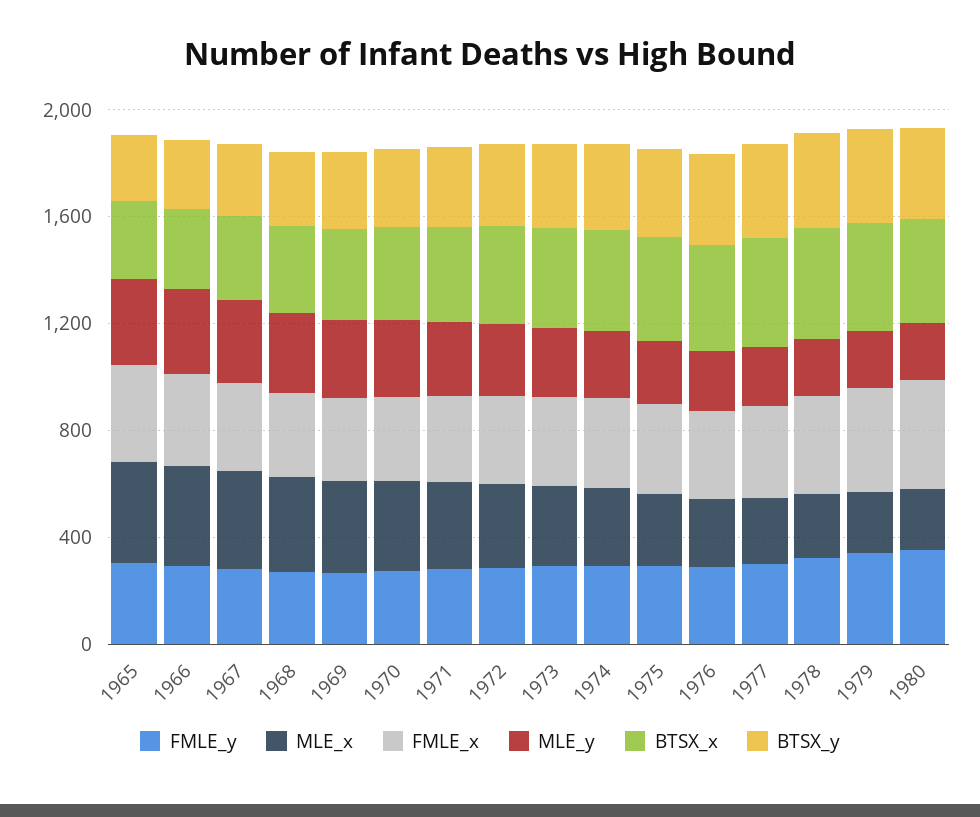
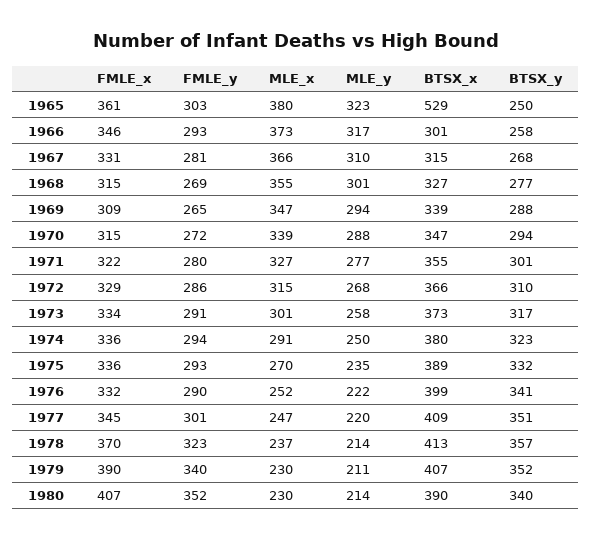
  {
    "FMLE_y": {
      "1965": 303,
      "1966": 293,
      "1967": 281,
      "1968": 269,
      "1969": 265,
      "1970": 272,
      "1971": 280,
      "1972": 286,
      "1973": 291,
      "1974": 294,
      "1975": 293,
      "1976": 290,
      "1977": 301,
      "1978": 323,
      "1979": 340,
      "1980": 352
    },
    "MLE_x": {
      "1965": 380,
      "1966": 373,
      "1967": 366,
      "1968": 355,
      "1969": 347,
      "1970": 339,
      "1971": 327,
      "1972": 315,
      "1973": 301,
      "1974": 291,
      "1975": 270,
      "1976": 252,
      "1977": 247,
      "1978": 237,
      "1979": 230,
      "1980": 230
    },
    "FMLE_x": {
      "1965": 361,
      "1966": 346,
      "1967": 331,
      "1968": 315,
      "1969": 309,
      "1970": 315,
      "1971": 322,
      "1972": 329,
      "1973": 334,
      "1974": 336,
      "1975": 336,
      "1976": 332,
      "1977": 345,
      "1978": 370,
      "1979": 390,
      "1980": 407
    },
    "MLE_y": {
      "1965": 323,
      "1966": 317,
      "1967": 310,
      "1968": 301,
      "1969": 294,
      "1970": 288,
      "1971": 277,
      "1972": 268,
      "1973": 258,
      "1974": 250,
      "1975": 235,
      "1976": 222,
      "1977": 220,
      "1978": 214,
      "1979": 211,
      "1980": 214
    },
    "BTSX_x": {
-     "1965": 300,
+     "1965": 529,
      "1966": 301,
      "1967": 315,
      "1968": 327,
      "1969": 339,
      "1970": 347,
      "1971": 355,
      "1972": 366,
      "1973": 373,
      "1974": 380,
      "1975": 389,
      "1976": 399,
      "1977": 409,
      "1978": 413,
      "1979": 407,
      "1980": 390
    },
    "BTSX_y": {
      "1965": 250,
      "1966": 258,
      "1967": 268,
      "1968": 277,
      "1969": 288,
      "1970": 294,
      "1971": 301,
      "1972": 310,
      "1973": 317,
      "1974": 323,
      "1975": 332,
      "1976": 341,
      "1977": 351,
      "1978": 357,
      "1979": 352,
      "1980": 340
    }
  }

